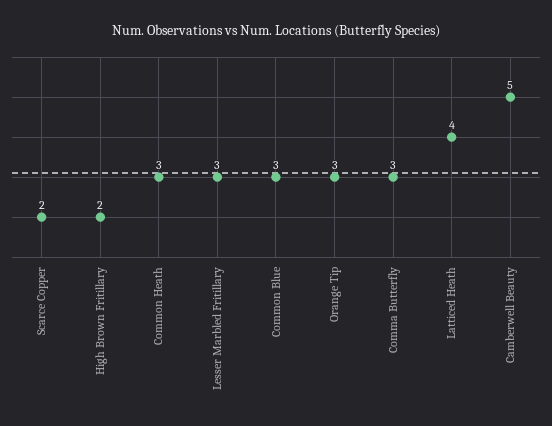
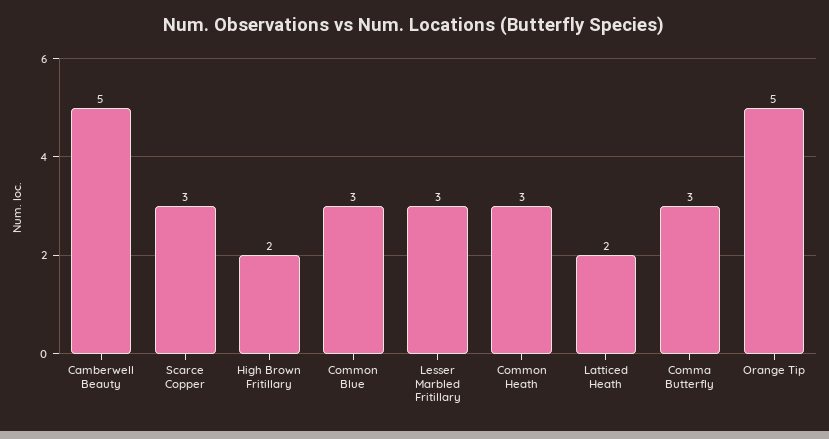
  {
-   "Scarce Copper": 2,
+   "Scarce Copper": 3,
    "High Brown Fritillary": 2,
    "Common Heath": 3,
    "Lesser Marbled Fritillary": 3,
    "Common Blue": 3,
-   "Orange Tip": 3,
+   "Orange Tip": 5,
    "Comma Butterfly": 3,
-   "Latticed Heath": 4,
+   "Latticed Heath": 2,
    "Camberwell Beauty": 5
  }

